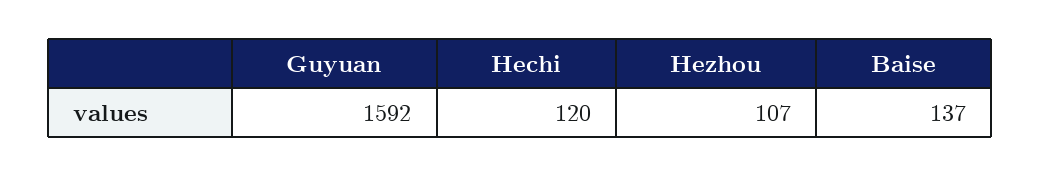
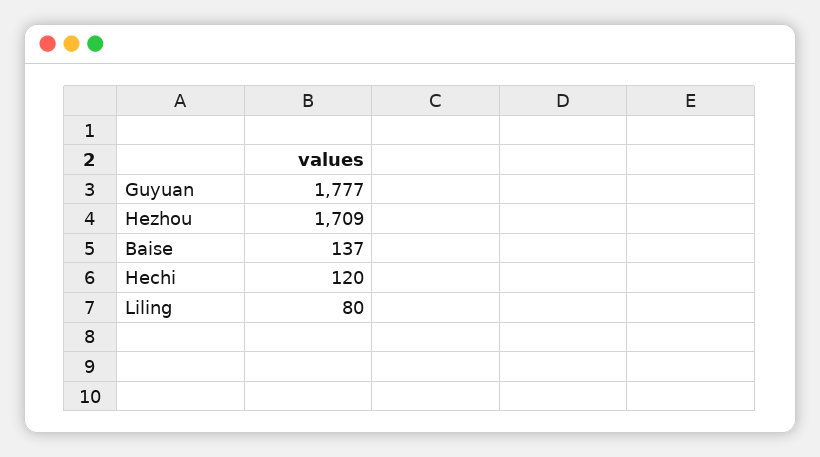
  {
-   "Guyuan": 1592,
+   "Guyuan": 1777,
    "Hechi": 120,
-   "Hezhou": 107,
+   "Hezhou": 1709,
-   "Baise": 137
+   "Baise": 137,
+   "Liling": 80
  }

